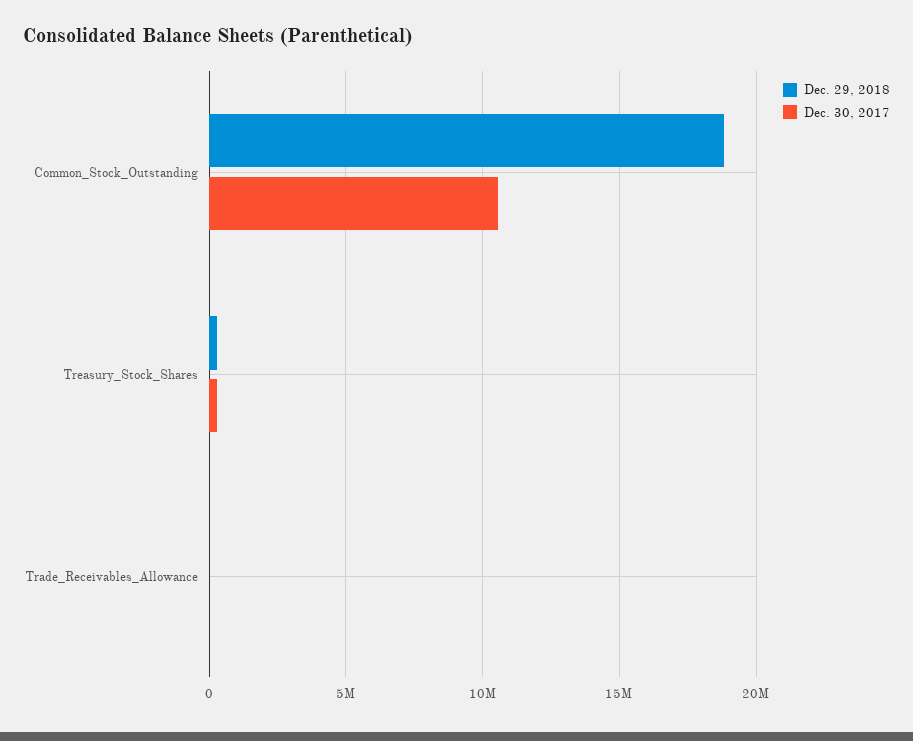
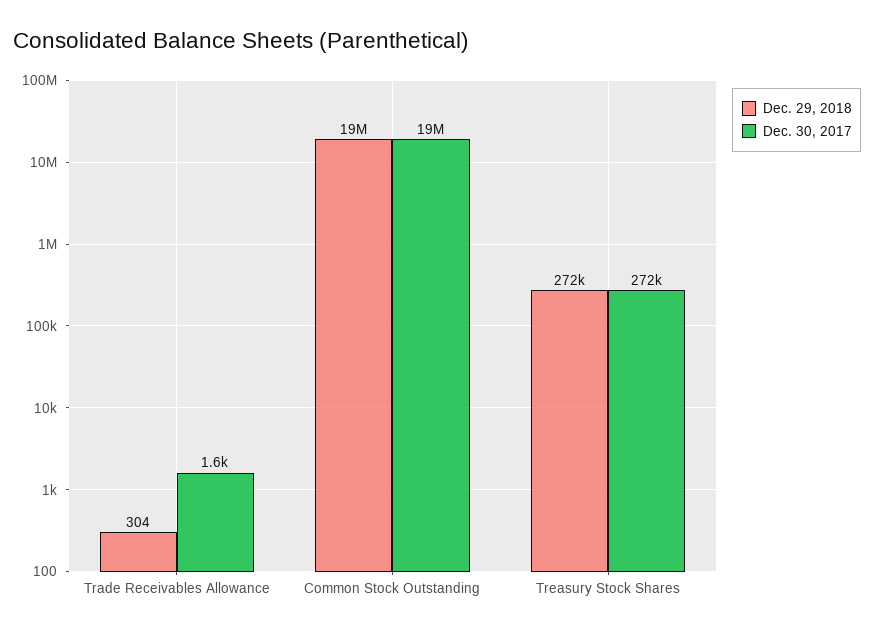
  {
    "Dec. 29, 2018": {
      "Common_Stock_Outstanding": 19000000,
      "Treasury_Stock_Shares": 272000,
      "Trade_Receivables_Allowance": 304
    },
    "Dec. 30, 2017": {
-     "Common_Stock_Outstanding": 10500000,
+     "Common_Stock_Outstanding": 19000000,
      "Treasury_Stock_Shares": 272000,
      "Trade_Receivables_Allowance": 1600
    }
  }

